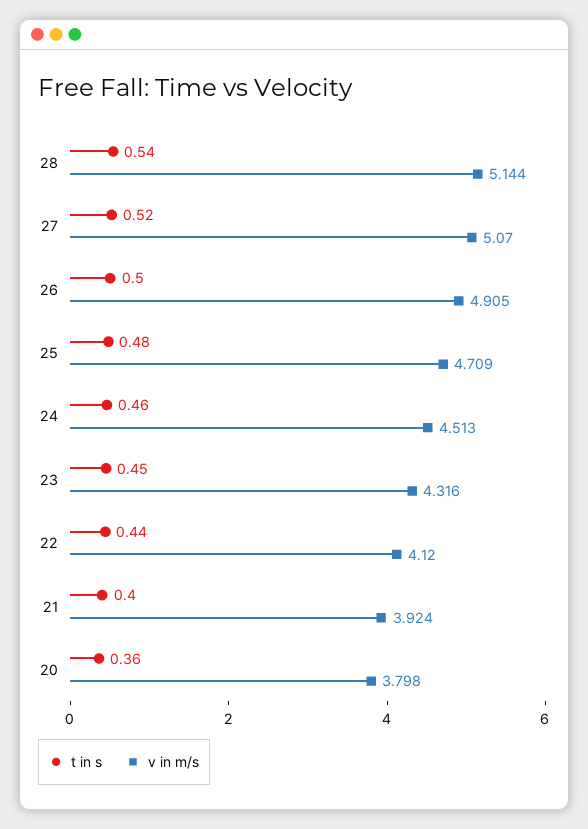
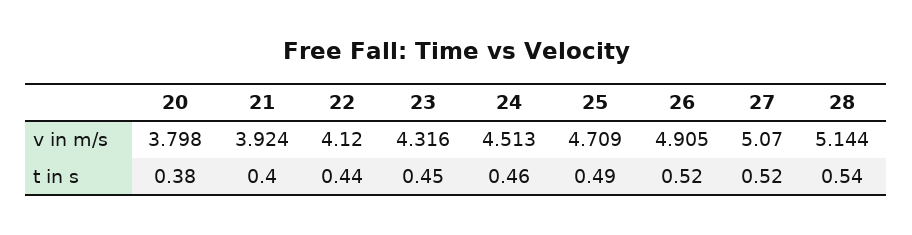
  {
    "t in s": {
      "28": 0.54,
      "27": 0.52,
-     "26": 0.5,
+     "26": 0.52,
-     "25": 0.48,
+     "25": 0.49,
      "24": 0.46,
      "23": 0.45,
      "22": 0.44,
      "21": 0.4,
-     "20": 0.36
+     "20": 0.38
    },
    "v in m/s": {
      "28": 5.144,
      "27": 5.07,
      "26": 4.905,
      "25": 4.709,
      "24": 4.513,
      "23": 4.316,
      "22": 4.12,
      "21": 3.924,
      "20": 3.798
    }
  }

